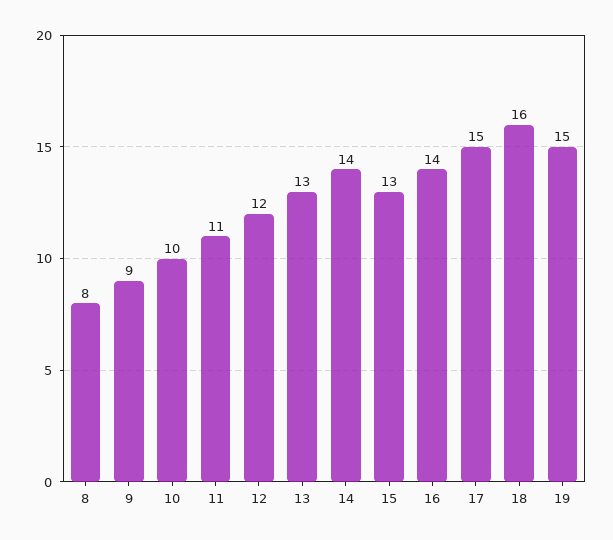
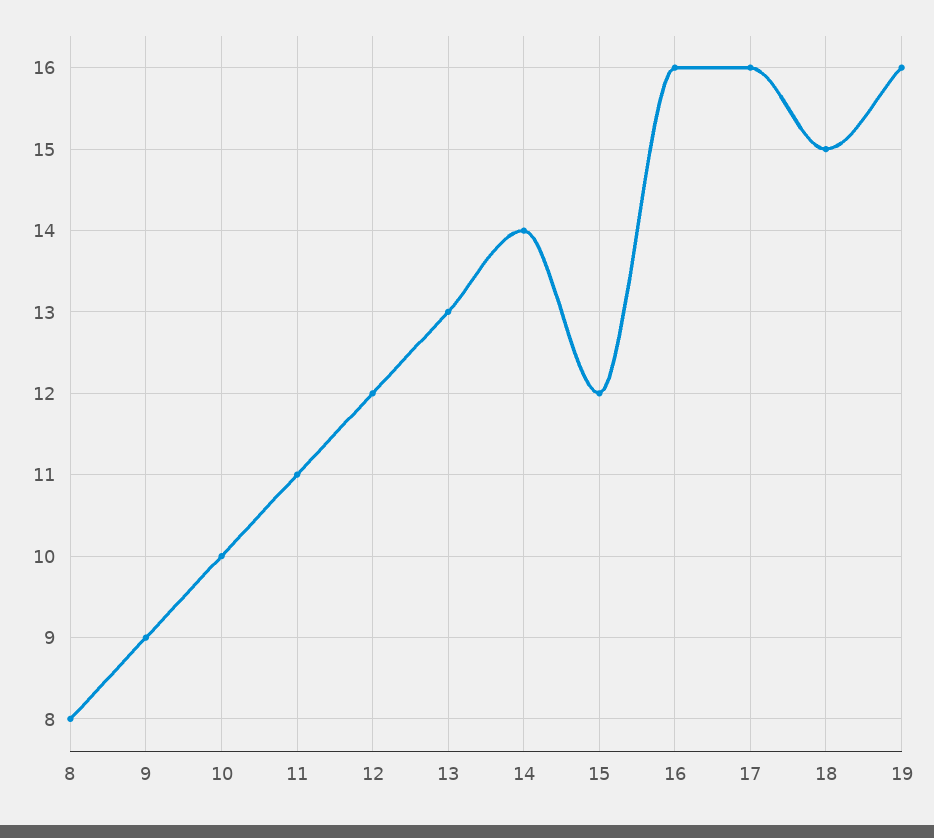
  {
    "8": 8,
    "9": 9,
    "10": 10,
    "11": 11,
    "12": 12,
    "13": 13,
    "14": 14,
-   "15": 13,
+   "15": 12,
-   "16": 14,
+   "16": 16,
-   "17": 15,
+   "17": 16,
-   "18": 16,
+   "18": 15,
-   "19": 15
+   "19": 16
  }

